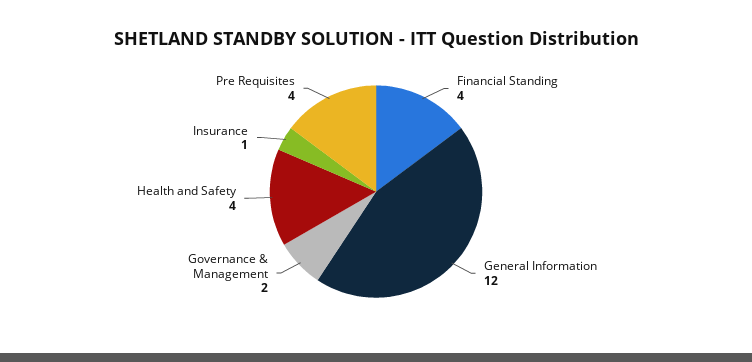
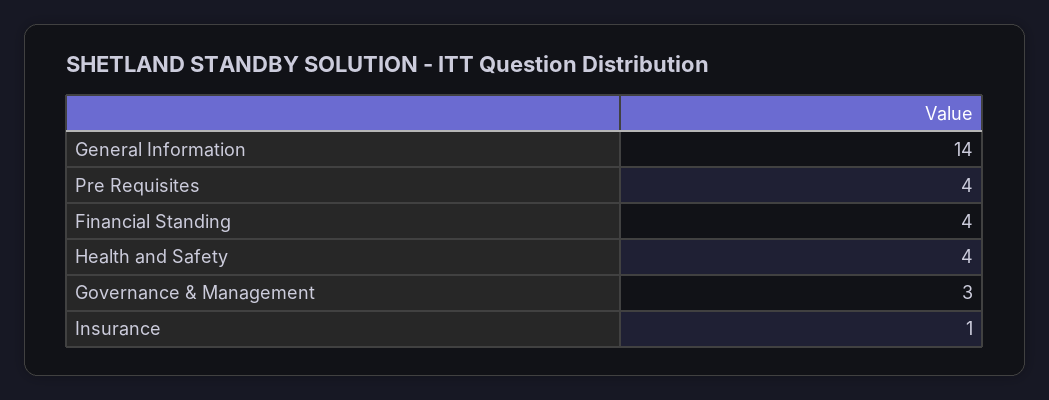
  {
    "Financial Standing": 4,
-   "General Information": 12,
+   "General Information": 14,
-   "Governance & Management": 2,
+   "Governance & Management": 3,
    "Health and Safety": 4,
    "Insurance": 1,
    "Pre Requisites": 4
  }

